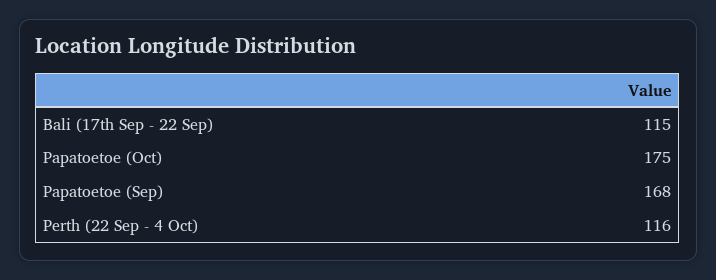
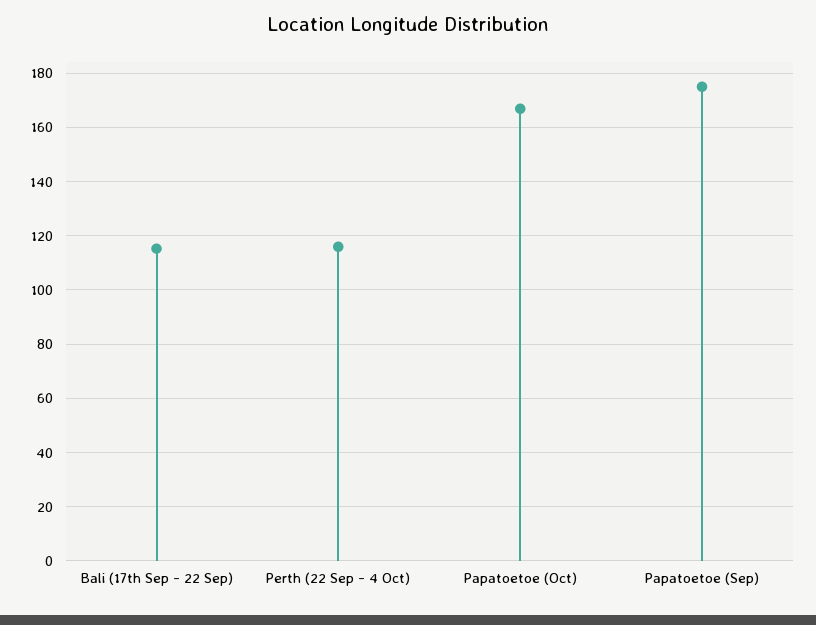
  {
    "Bali (17th Sep - 22 Sep)": 115,
-   "Papatoetoe (Oct)": 175,
+   "Papatoetoe (Oct)": 167.5,
-   "Papatoetoe (Sep)": 168,
+   "Papatoetoe (Sep)": 175,
    "Perth (22 Sep - 4 Oct)": 116
  }

